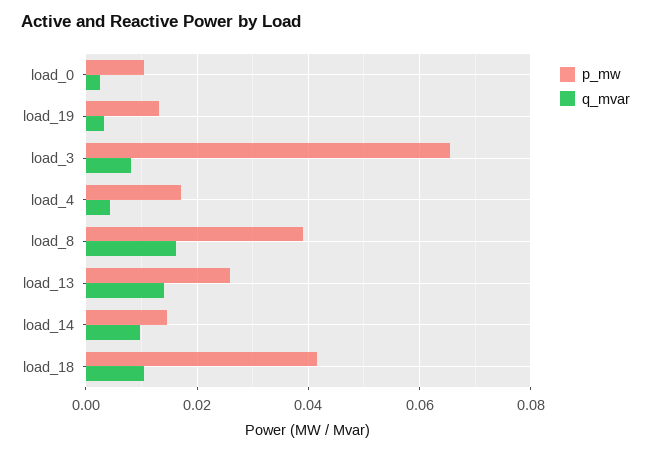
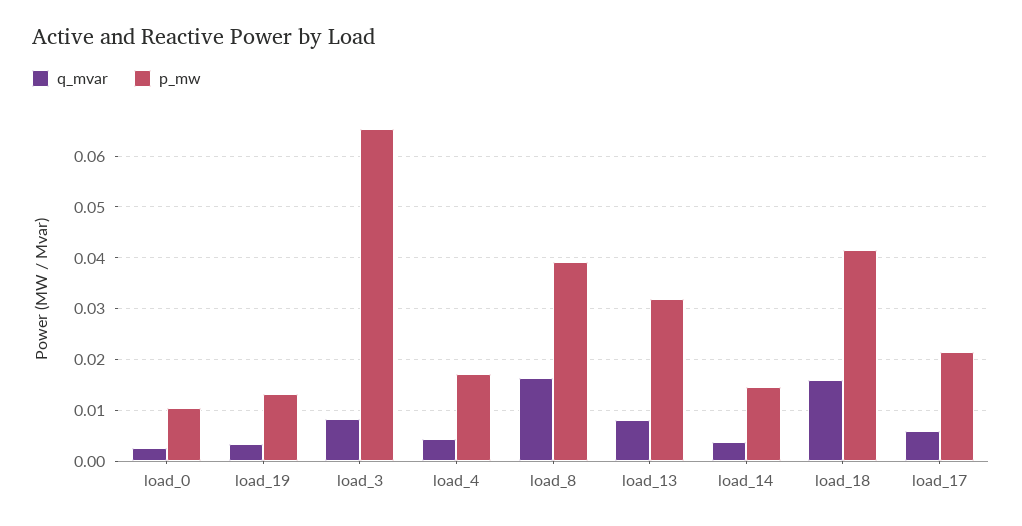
  {
    "p_mw": {
      "load_0": 0.01,
      "load_19": 0.014,
      "load_3": 0.066,
      "load_4": 0.018,
      "load_8": 0.04,
-     "load_13": 0.026,
+     "load_13": 0.032,
      "load_14": 0.014,
-     "load_18": 0.042
+     "load_18": 0.042,
+     "load_17": 0.022
    },
    "q_mvar": {
      "load_0": 0.002,
      "load_19": 0.004,
      "load_3": 0.008,
      "load_4": 0.004,
      "load_8": 0.016,
-     "load_13": 0.014,
+     "load_13": 0.008,
-     "load_14": 0.01,
+     "load_14": 0.004,
-     "load_18": 0.01
+     "load_18": 0.016,
+     "load_17": 0.006
    }
  }

